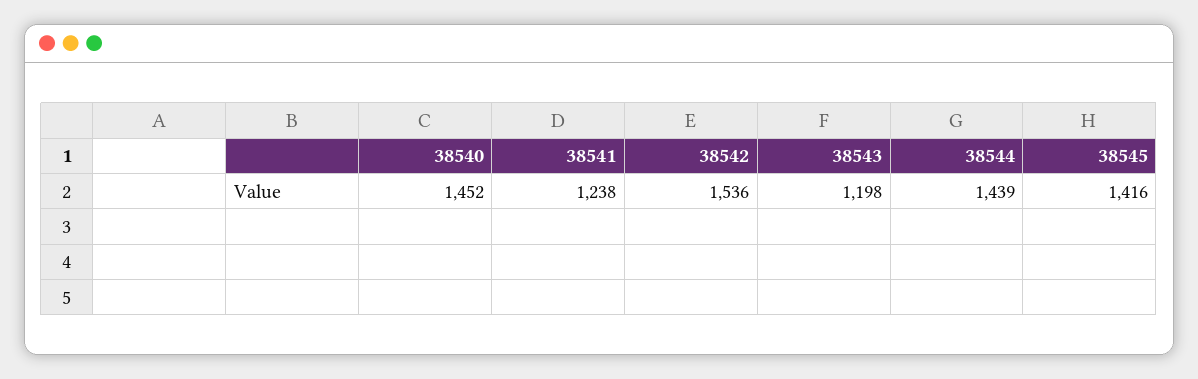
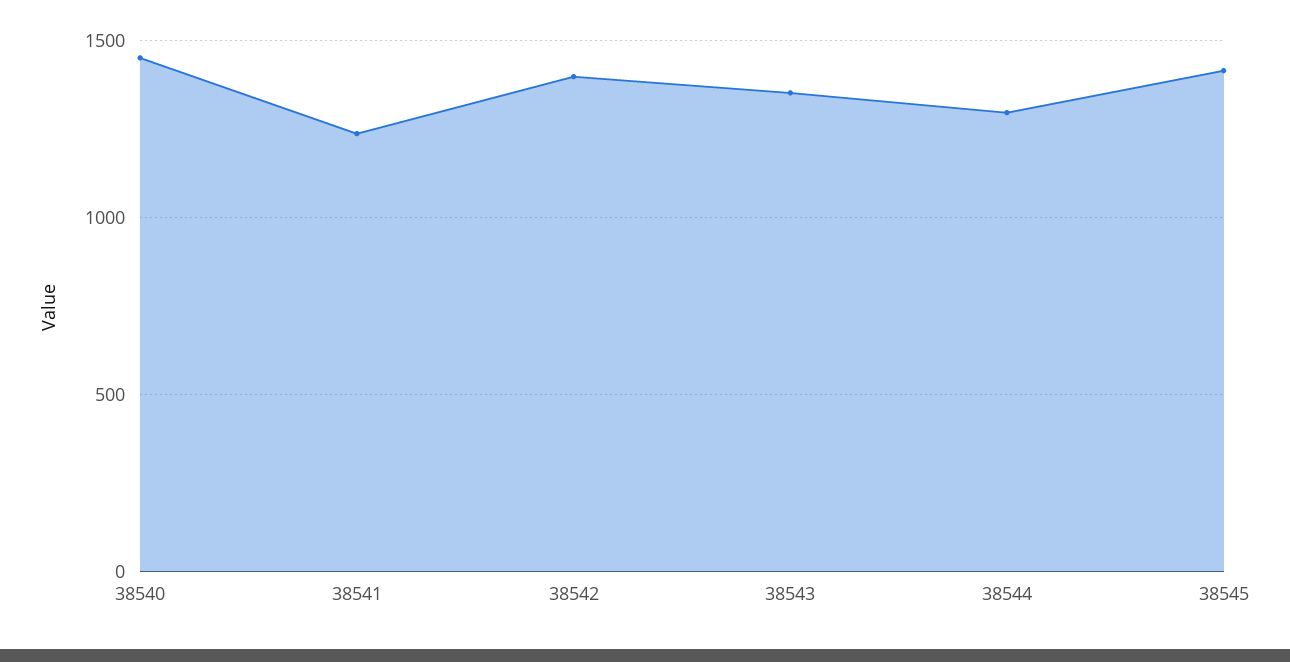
  {
    "38540": 1452,
    "38541": 1238,
-   "38542": 1536,
+   "38542": 1400,
-   "38543": 1198,
+   "38543": 1350,
-   "38544": 1439,
+   "38544": 1300,
    "38545": 1416
  }

